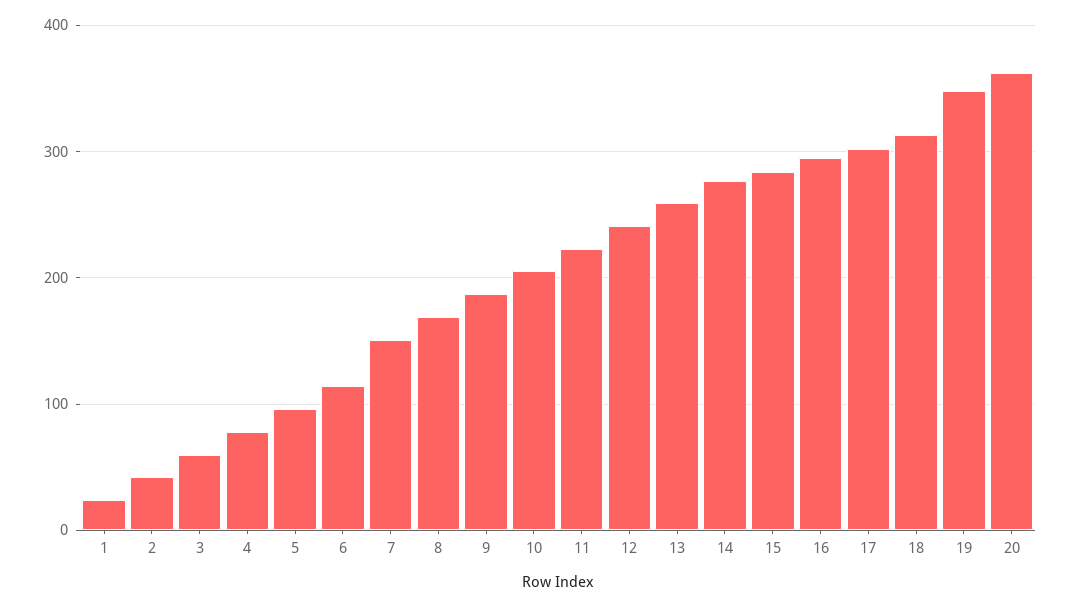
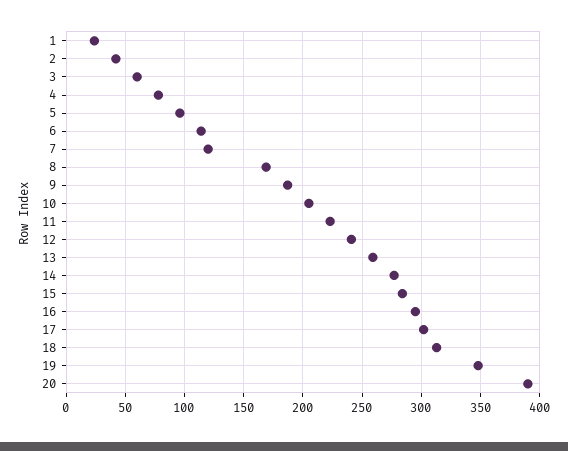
  {
    "1": 20,
    "2": 40,
    "3": 60,
    "4": 80,
    "5": 100,
    "6": 110,
-   "7": 150,
+   "7": 120,
    "8": 170,
    "9": 190,
    "10": 210,
    "11": 220,
    "12": 240,
    "13": 260,
    "14": 280,
    "15": 280,
    "16": 300,
    "17": 300,
    "18": 310,
    "19": 350,
-   "20": 360
+   "20": 390
  }

